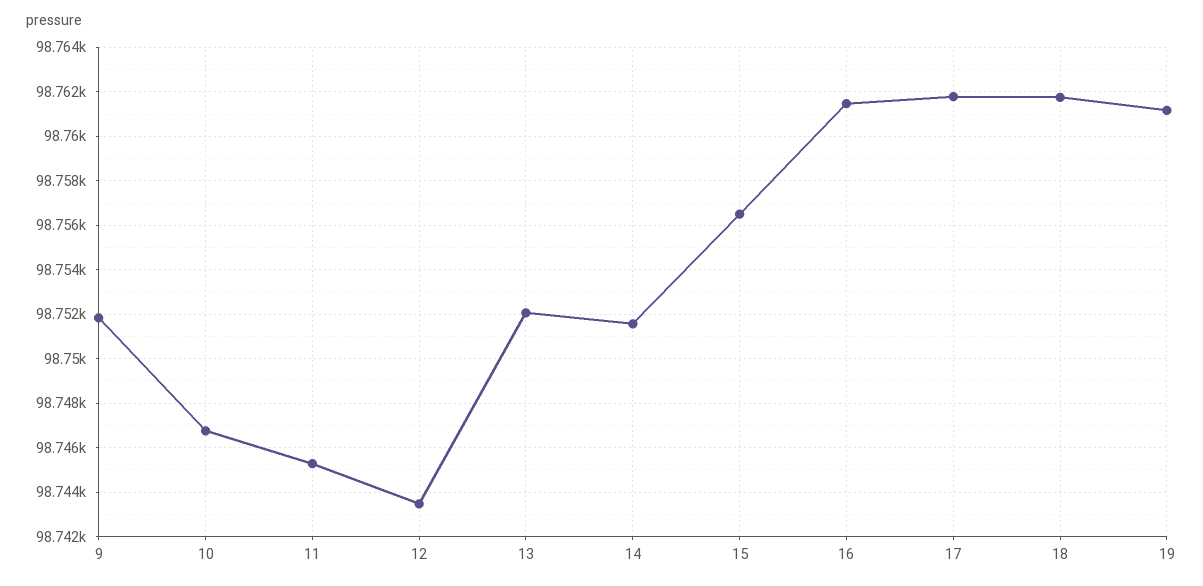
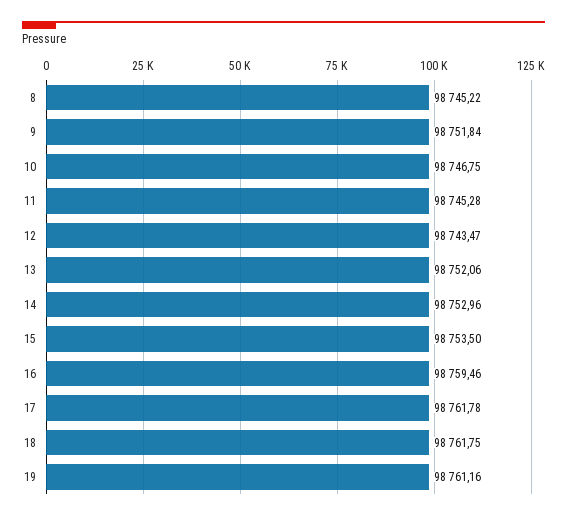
  {
    "9": 98751.84,
    "10": 98746.75,
    "11": 98745.28,
    "12": 98743.47,
    "13": 98752.06,
-   "14": 98751.5,
+   "14": 98752.96,
-   "15": 98756.5,
+   "15": 98753.5,
-   "16": 98761.5,
+   "16": 98759.46,
    "17": 98761.78,
    "18": 98761.75,
-   "19": 98761.16
+   "19": 98761.16,
+   "8": 98745.22
  }

